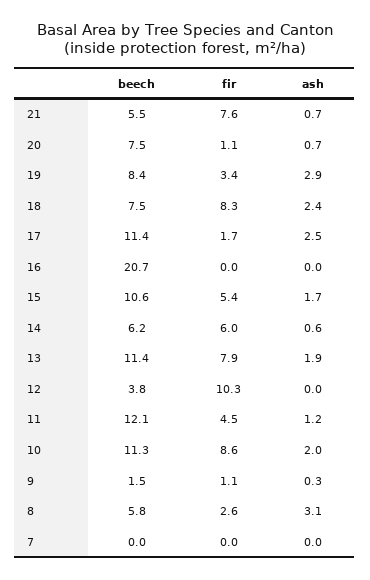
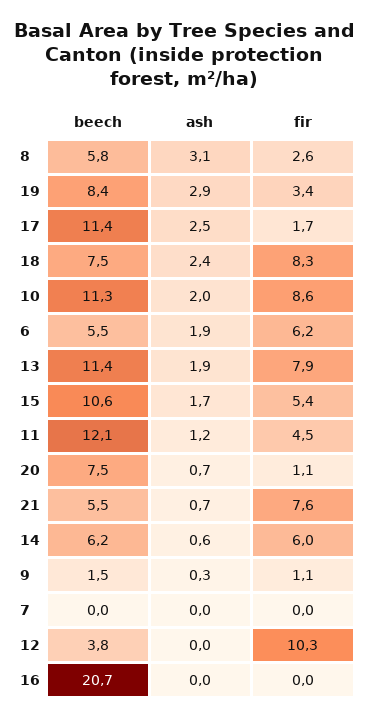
  {
    "beech": {
      "21": 5.5,
      "20": 7.5,
      "19": 8.4,
      "18": 7.5,
      "17": 11.4,
      "16": 20.7,
      "15": 10.6,
      "14": 6.2,
      "13": 11.4,
      "12": 3.8,
      "11": 12.1,
      "10": 11.3,
      "9": 1.5,
      "8": 5.8,
-     "7": 0
+     "7": 0,
+     "6": 5.5
    },
    "fir": {
      "21": 7.6,
      "20": 1.1,
      "19": 3.4,
      "18": 8.3,
      "17": 1.7,
      "16": 0,
      "15": 5.4,
      "14": 6,
      "13": 7.9,
      "12": 10.3,
      "11": 4.5,
      "10": 8.6,
      "9": 1.1,
      "8": 2.6,
-     "7": 0
+     "7": 0,
+     "6": 6.2
    },
    "ash": {
      "21": 0.7,
      "20": 0.7,
      "19": 2.9,
      "18": 2.4,
      "17": 2.5,
      "16": 0,
      "15": 1.7,
      "14": 0.6,
      "13": 1.9,
      "12": 0,
      "11": 1.2,
      "10": 2,
      "9": 0.3,
      "8": 3.1,
-     "7": 0
+     "7": 0,
+     "6": 1.9
    }
  }

